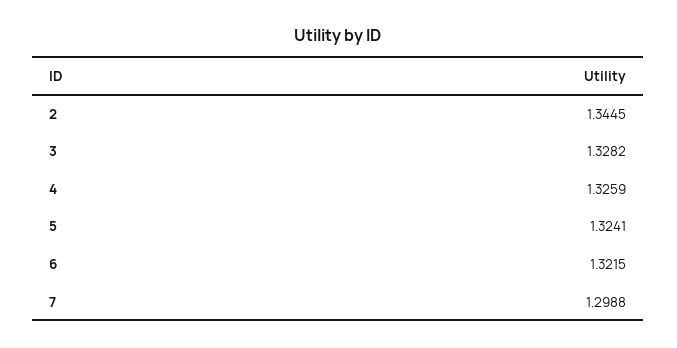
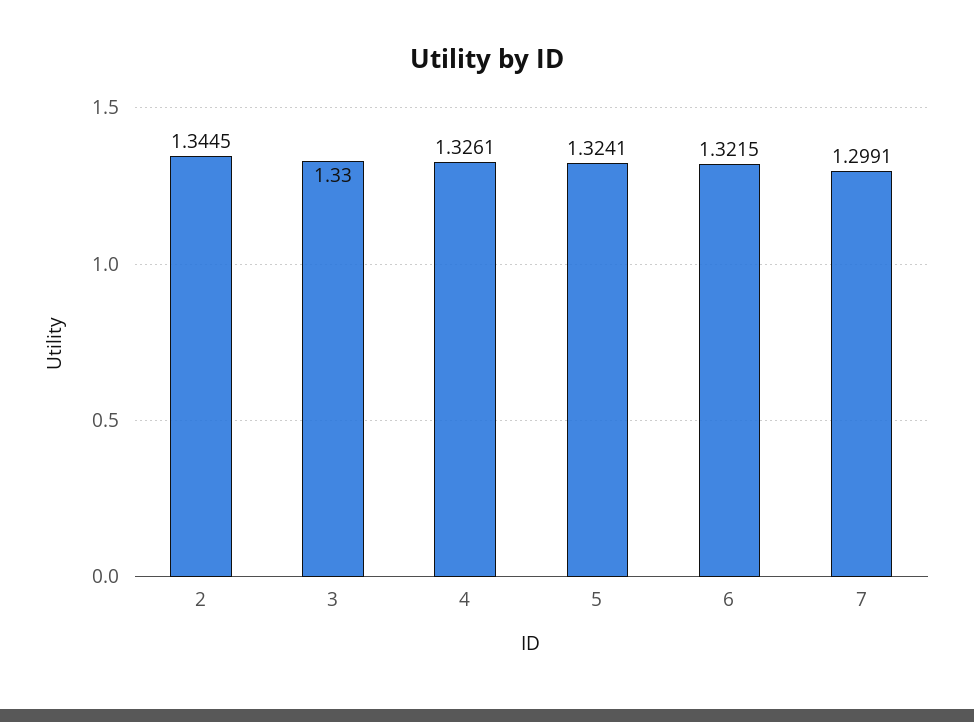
  {
    "2": 1.3445,
-   "3": 1.3282,
+   "3": 1.33,
-   "4": 1.3259,
+   "4": 1.3261,
    "5": 1.3241,
    "6": 1.3215,
-   "7": 1.2988
+   "7": 1.2991
  }

